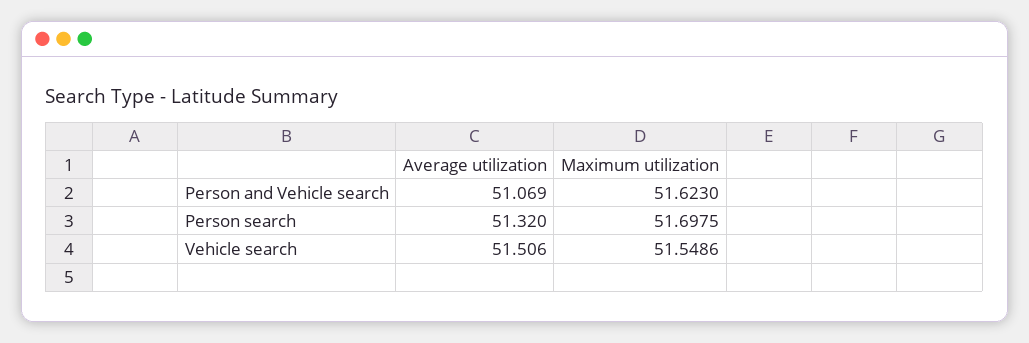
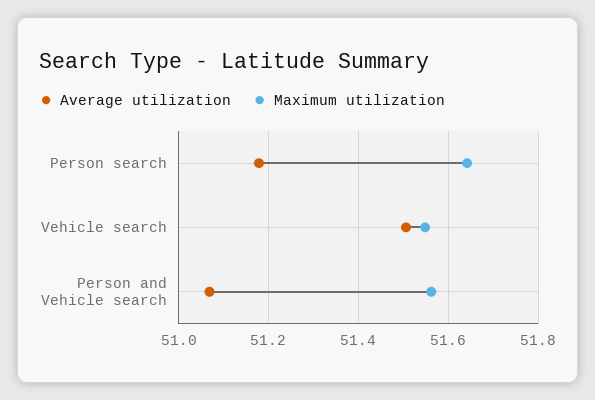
  {
    "Average utilization": {
      "Person and Vehicle search": 51.069,
-     "Person search": 51.32,
+     "Person search": 51.18,
      "Vehicle search": 51.506
    },
    "Maximum utilization": {
-     "Person and Vehicle search": 51.623,
+     "Person and Vehicle search": 51.56,
-     "Person search": 51.6975,
+     "Person search": 51.64,
      "Vehicle search": 51.5486
    }
  }

